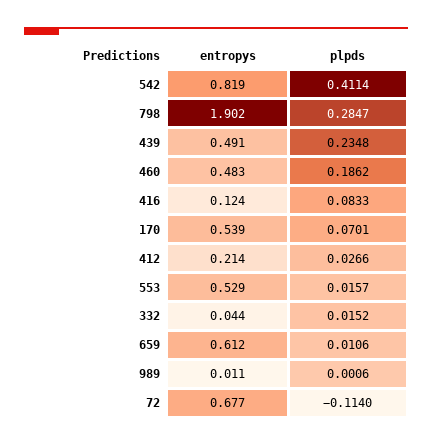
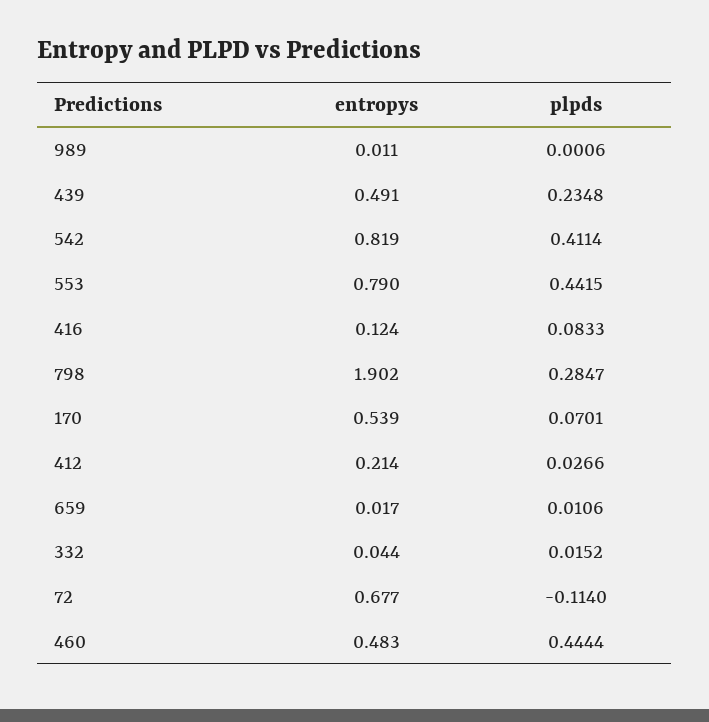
  {
    "entropys": {
      "542": 0.819,
      "798": 1.902,
      "439": 0.491,
      "460": 0.483,
      "416": 0.124,
      "170": 0.539,
      "412": 0.214,
-     "553": 0.529,
+     "553": 0.79,
      "332": 0.044,
-     "659": 0.612,
+     "659": 0.017,
      "989": 0.011,
      "72": 0.677
    },
    "plpds": {
      "542": 0.4114,
      "798": 0.2847,
      "439": 0.2348,
-     "460": 0.1862,
+     "460": 0.4444,
      "416": 0.0833,
      "170": 0.0701,
      "412": 0.0266,
-     "553": 0.0157,
+     "553": 0.4415,
      "332": 0.0152,
      "659": 0.0106,
      "989": 0.0006,
      "72": -0.114
    }
  }

